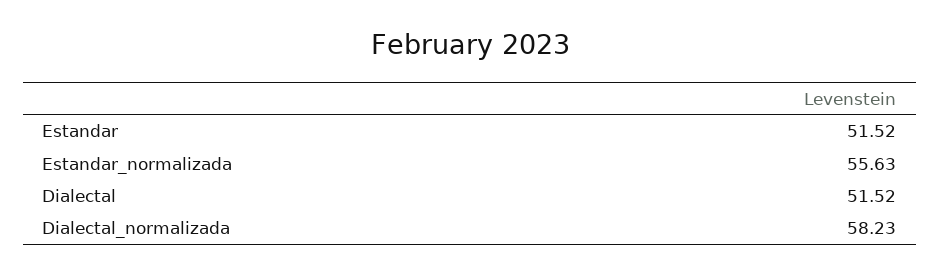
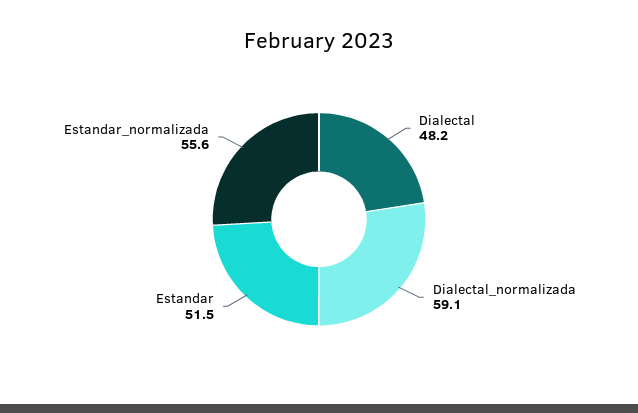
  {
    "Estandar": 51.52,
    "Estandar_normalizada": 55.63,
-   "Dialectal": 51.52,
+   "Dialectal": 48.2,
-   "Dialectal_normalizada": 58.23
+   "Dialectal_normalizada": 59.1
  }

